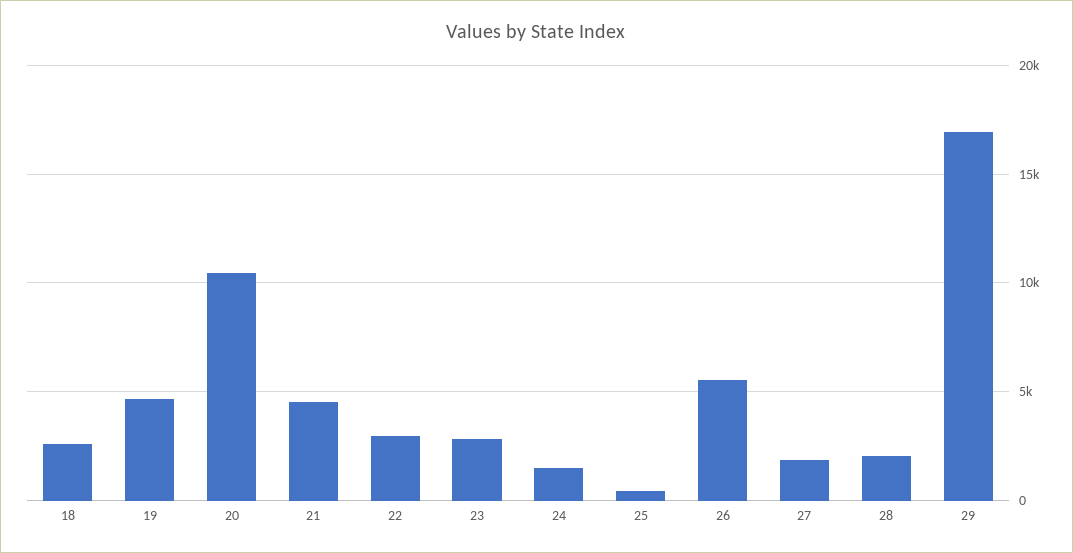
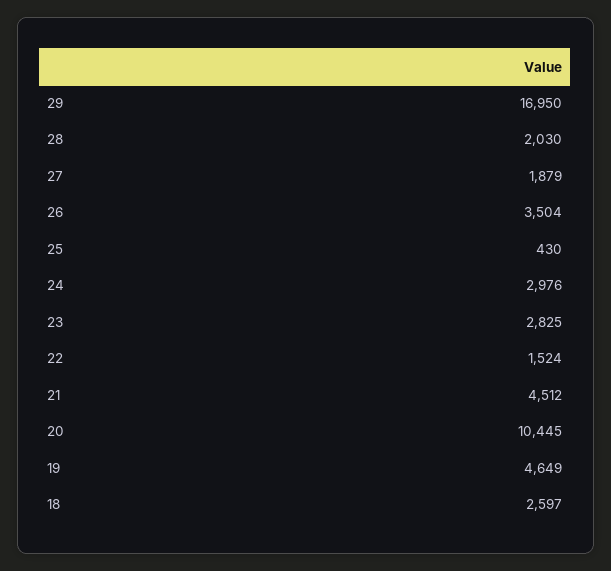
  {
    "18": 2597,
    "19": 4649,
    "20": 10445,
    "21": 4512,
-   "22": 3000,
+   "22": 1524,
    "23": 2825,
-   "24": 1500,
+   "24": 2976,
    "25": 430,
-   "26": 5500,
+   "26": 3504,
    "27": 1879,
    "28": 2030,
    "29": 16950
  }

